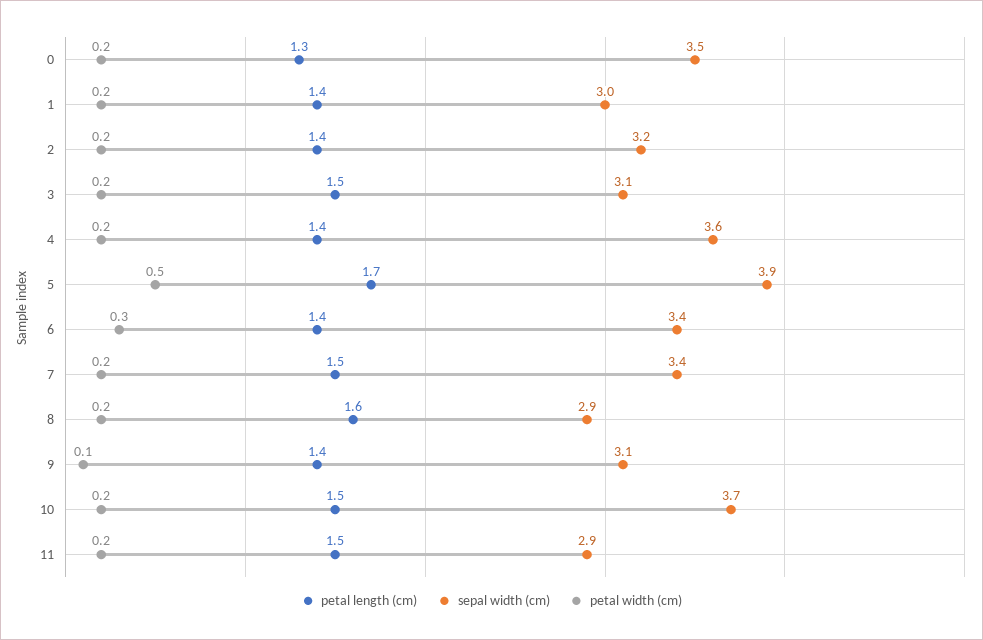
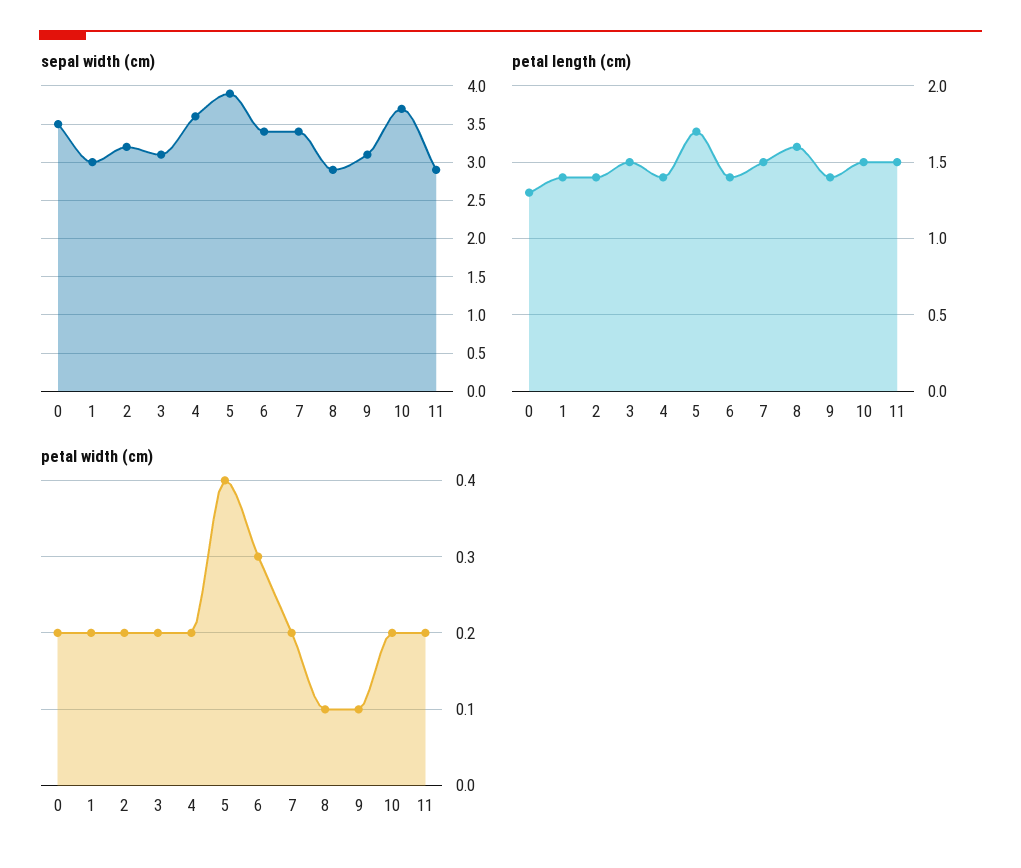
  {
    "petal length (cm)": {
      "0": 1.3,
      "1": 1.4,
      "2": 1.4,
      "3": 1.5,
      "4": 1.4,
      "5": 1.7,
      "6": 1.4,
      "7": 1.5,
      "8": 1.6,
      "9": 1.4,
      "10": 1.5,
      "11": 1.5
    },
    "sepal width (cm)": {
      "0": 3.5,
      "1": 3,
      "2": 3.2,
      "3": 3.1,
      "4": 3.6,
      "5": 3.9,
      "6": 3.4,
      "7": 3.4,
      "8": 2.9,
      "9": 3.1,
      "10": 3.7,
      "11": 2.9
    },
    "petal width (cm)": {
      "0": 0.2,
      "1": 0.2,
      "2": 0.2,
      "3": 0.2,
      "4": 0.2,
-     "5": 0.5,
+     "5": 0.4,
      "6": 0.3,
      "7": 0.2,
-     "8": 0.2,
+     "8": 0.1,
      "9": 0.1,
      "10": 0.2,
      "11": 0.2
    }
  }

